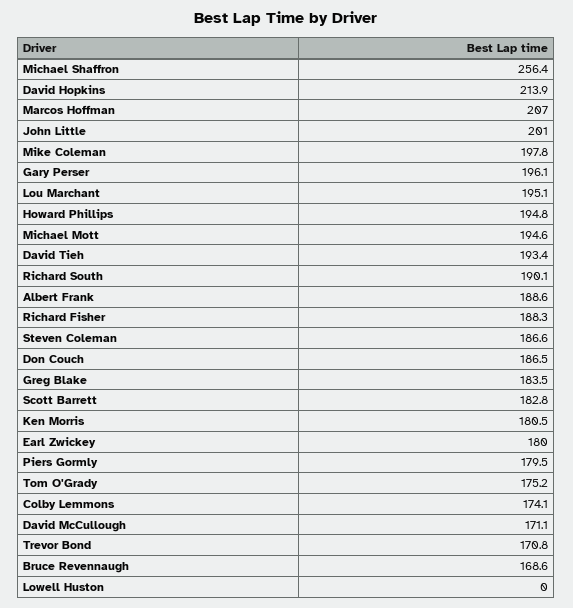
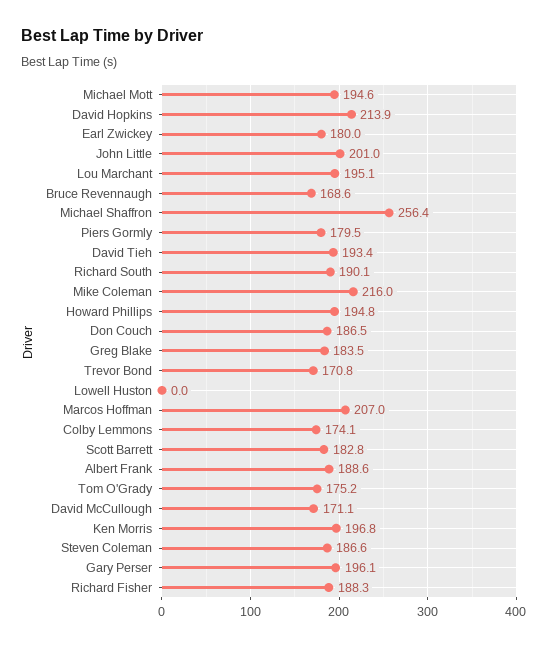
  {
    "Michael Shaffron": 256.4,
    "David Hopkins": 213.9,
    "Marcos Hoffman": 207,
    "John Little": 201,
-   "Mike Coleman": 197.8,
+   "Mike Coleman": 216,
    "Gary Perser": 196.1,
    "Lou Marchant": 195.1,
    "Howard Phillips": 194.8,
    "Michael Mott": 194.6,
    "David Tieh": 193.4,
    "Richard South": 190.1,
    "Albert Frank": 188.6,
    "Richard Fisher": 188.3,
    "Steven Coleman": 186.6,
    "Don Couch": 186.5,
    "Greg Blake": 183.5,
    "Scott Barrett": 182.8,
-   "Ken Morris": 180.5,
+   "Ken Morris": 196.8,
    "Earl Zwickey": 180,
    "Piers Gormly": 179.5,
    "Tom O'Grady": 175.2,
    "Colby Lemmons": 174.1,
    "David McCullough": 171.1,
    "Trevor Bond": 170.8,
    "Bruce Revennaugh": 168.6,
    "Lowell Huston": 0
  }

